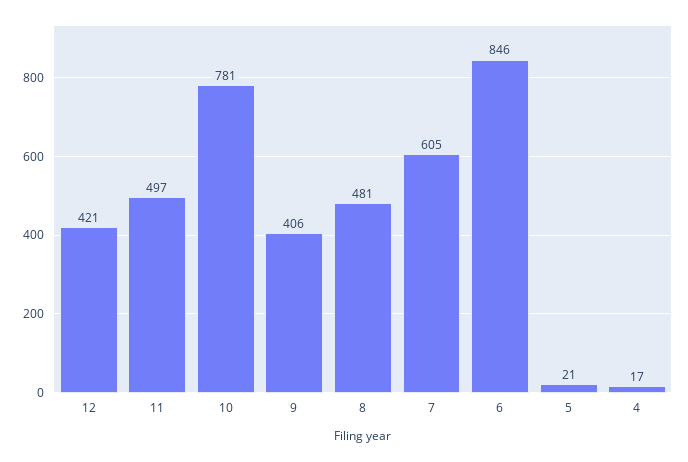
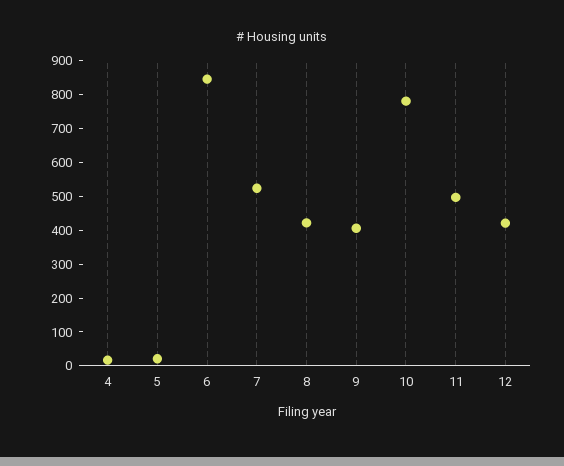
  {
    "12": 421,
    "11": 497,
    "10": 781,
    "9": 406,
-   "8": 481,
+   "8": 425,
-   "7": 605,
+   "7": 525,
    "6": 846,
    "5": 21,
    "4": 17
  }

